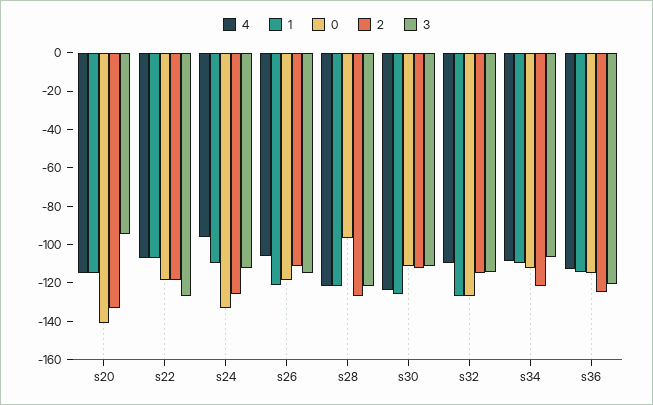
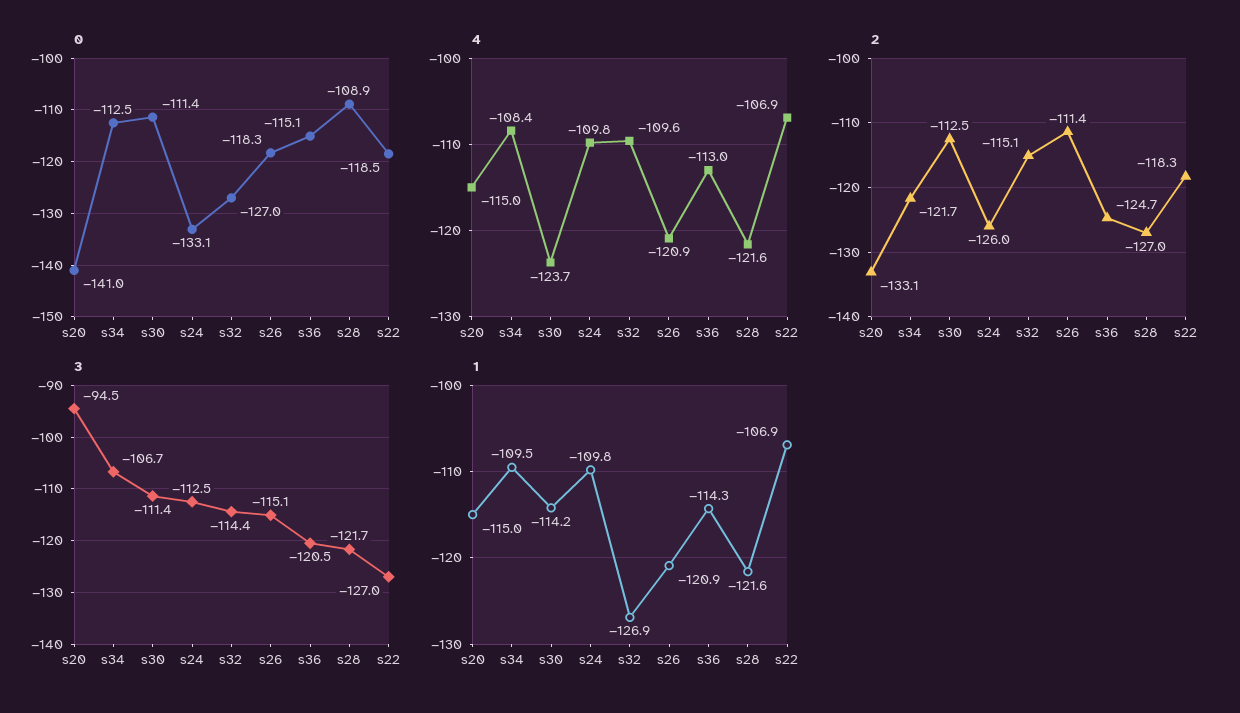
  {
    "4": {
      "s20": -115,
      "s22": -106.9,
-     "s24": -95,
+     "s24": -109.8,
-     "s26": -105,
+     "s26": -120.9,
      "s28": -121.6,
      "s30": -123.7,
      "s32": -109.6,
      "s34": -108.4,
      "s36": -113
    },
    "1": {
      "s20": -115,
      "s22": -106.9,
      "s24": -109.8,
      "s26": -120.9,
      "s28": -121.6,
-     "s30": -125,
+     "s30": -114.2,
      "s32": -126.9,
      "s34": -109.5,
      "s36": -114.3
    },
    "0": {
      "s20": -141,
      "s22": -118.5,
      "s24": -133.1,
      "s26": -118.3,
-     "s28": -95,
+     "s28": -108.9,
      "s30": -111.4,
      "s32": -127,
      "s34": -112.5,
      "s36": -115.1
    },
    "2": {
      "s20": -133.1,
      "s22": -118.3,
      "s24": -126,
      "s26": -111.4,
      "s28": -127,
      "s30": -112.5,
      "s32": -115.1,
      "s34": -121.7,
      "s36": -124.7
    },
    "3": {
      "s20": -94.5,
      "s22": -127,
      "s24": -112.5,
      "s26": -115.1,
      "s28": -121.7,
      "s30": -111.4,
      "s32": -114.4,
      "s34": -106.7,
      "s36": -120.5
    }
  }

